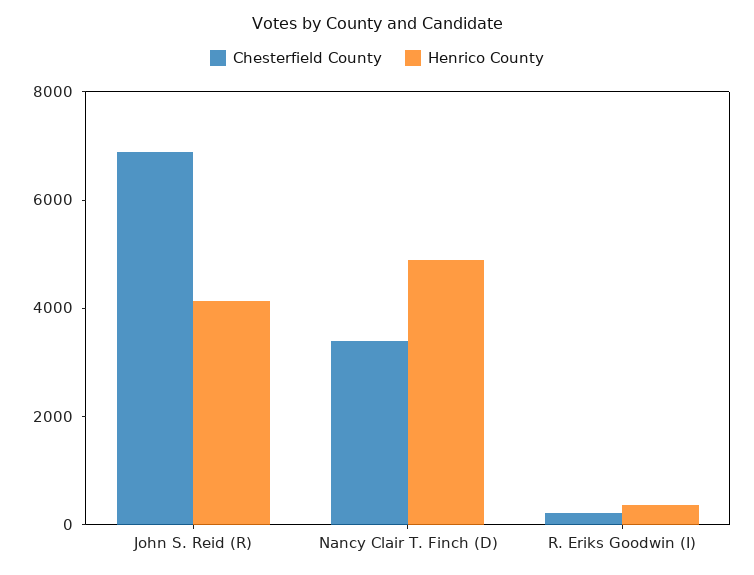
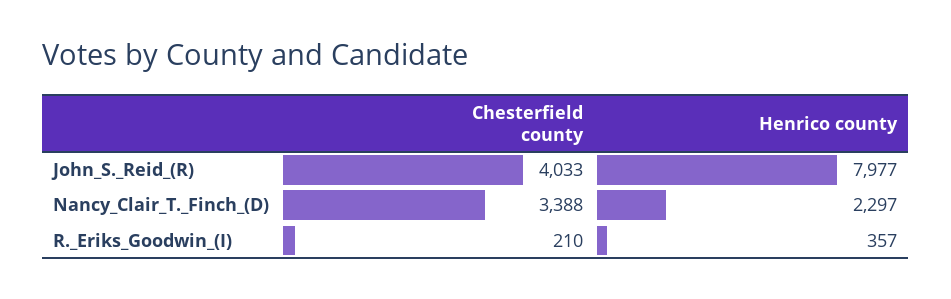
  {
    "Chesterfield County": {
-     "John S. Reid (R)": 7000,
+     "John S. Reid (R)": 4033,
      "Nancy Clair T. Finch (D)": 3388,
      "R. Eriks Goodwin (I)": 210
    },
    "Henrico County": {
-     "John S. Reid (R)": 4000,
+     "John S. Reid (R)": 7977,
-     "Nancy Clair T. Finch (D)": 5000,
+     "Nancy Clair T. Finch (D)": 2297,
      "R. Eriks Goodwin (I)": 357
    }
  }

